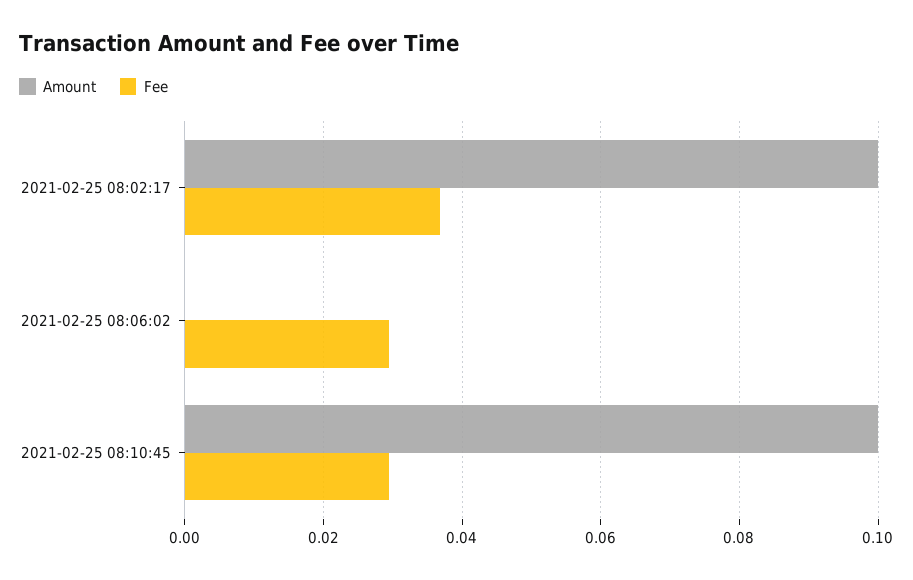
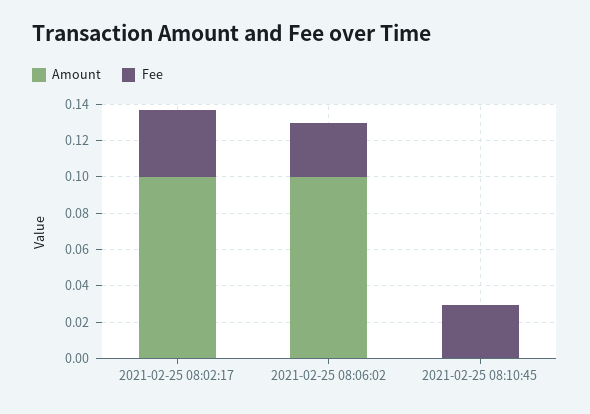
  {
    "Amount": {
      "2021-02-25 08:02:17": 0.1,
-     "2021-02-25 08:06:02": 0,
+     "2021-02-25 08:06:02": 0.1,
-     "2021-02-25 08:10:45": 0.1
+     "2021-02-25 08:10:45": 0
    },
    "Fee": {
      "2021-02-25 08:02:17": 0.036,
      "2021-02-25 08:06:02": 0.03,
      "2021-02-25 08:10:45": 0.03
    }
  }

